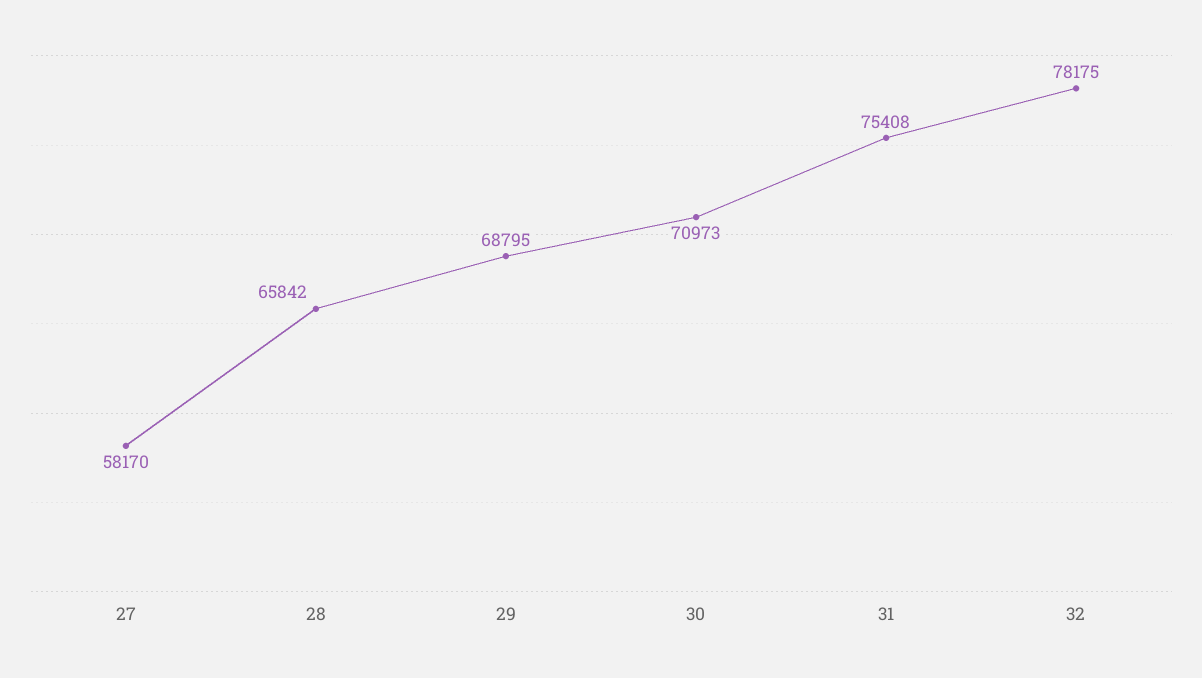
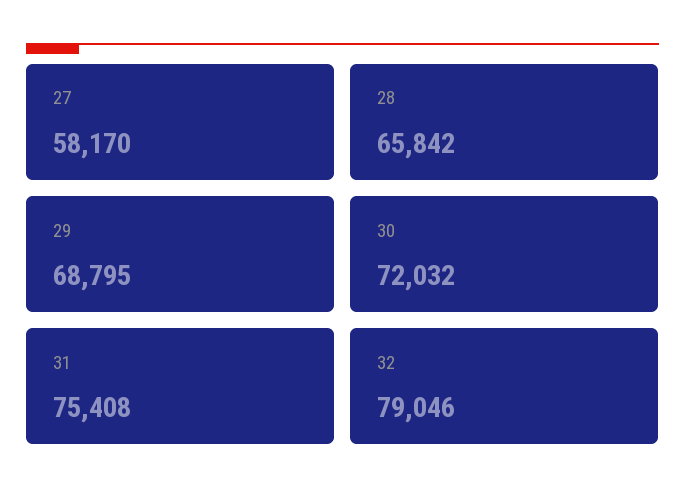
  {
    "27": 58170,
    "28": 65842,
    "29": 68795,
-   "30": 70973,
+   "30": 72032,
    "31": 75408,
-   "32": 78175
+   "32": 79046
  }

